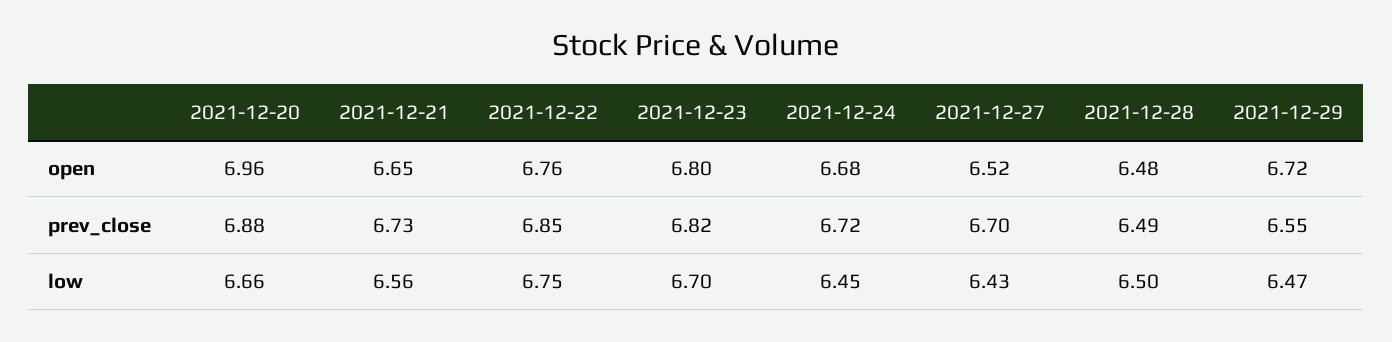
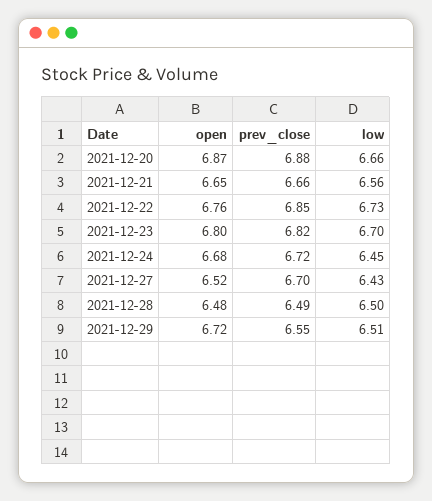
  {
    "2021-12-20": {
-     "open": 6.96,
+     "open": 6.87,
      "prev_close": 6.88,
      "low": 6.66
    },
    "2021-12-21": {
      "open": 6.65,
-     "prev_close": 6.73,
+     "prev_close": 6.66,
      "low": 6.56
    },
    "2021-12-22": {
      "open": 6.76,
      "prev_close": 6.85,
-     "low": 6.75
+     "low": 6.73
    },
    "2021-12-23": {
      "open": 6.8,
      "prev_close": 6.82,
      "low": 6.7
    },
    "2021-12-24": {
      "open": 6.68,
      "prev_close": 6.72,
      "low": 6.45
    },
    "2021-12-27": {
      "open": 6.52,
      "prev_close": 6.7,
      "low": 6.43
    },
    "2021-12-28": {
      "open": 6.48,
      "prev_close": 6.49,
      "low": 6.5
    },
    "2021-12-29": {
      "open": 6.72,
      "prev_close": 6.55,
-     "low": 6.47
+     "low": 6.51
    }
  }

